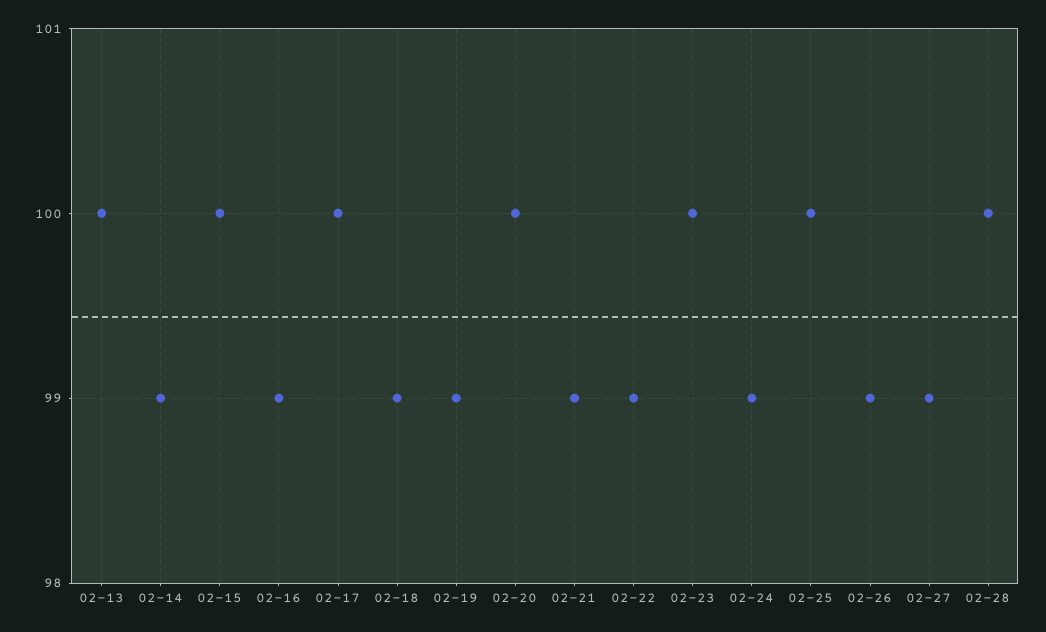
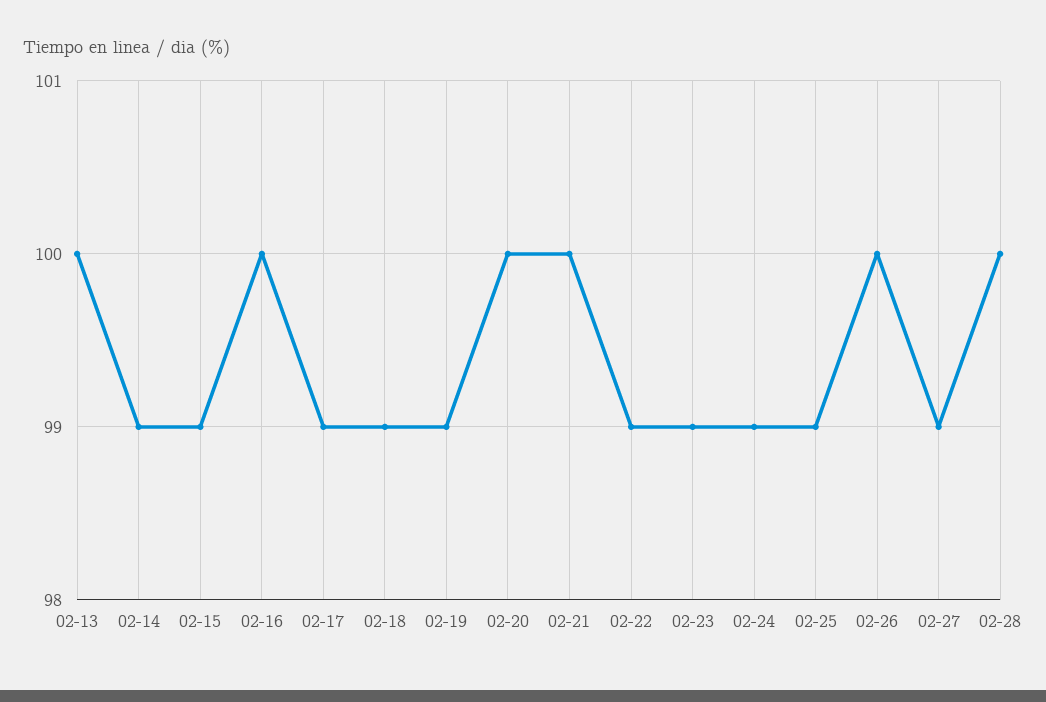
  {
    "02-13": 100,
    "02-14": 99,
-   "02-15": 100,
+   "02-15": 99,
-   "02-16": 99,
+   "02-16": 100,
-   "02-17": 100,
+   "02-17": 99,
    "02-18": 99,
    "02-19": 99,
    "02-20": 100,
-   "02-21": 99,
+   "02-21": 100,
    "02-22": 99,
-   "02-23": 100,
+   "02-23": 99,
    "02-24": 99,
-   "02-25": 100,
+   "02-25": 99,
-   "02-26": 99,
+   "02-26": 100,
    "02-27": 99,
    "02-28": 100
  }

